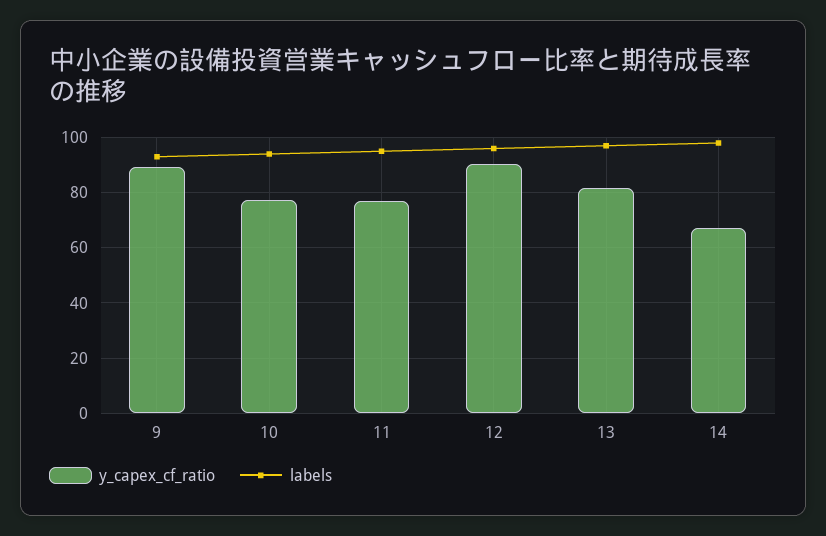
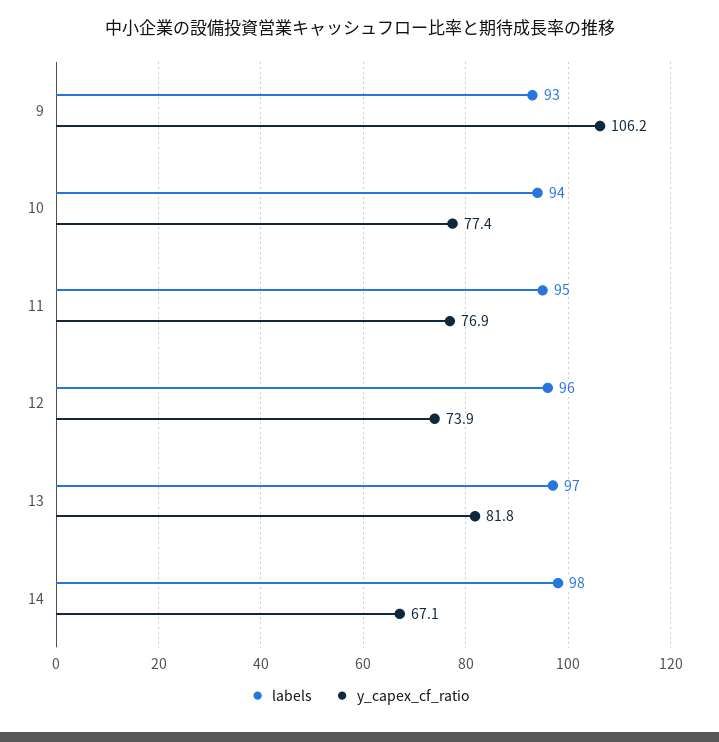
  {
    "y_capex_cf_ratio": {
-     "9": 90,
+     "9": 106.2,
      "10": 77.4,
      "11": 76.9,
-     "12": 90,
+     "12": 73.9,
      "13": 81.8,
      "14": 67.1
    },
    "labels": {
      "9": 93,
      "10": 94,
      "11": 95,
      "12": 96,
      "13": 97,
      "14": 98
    }
  }

